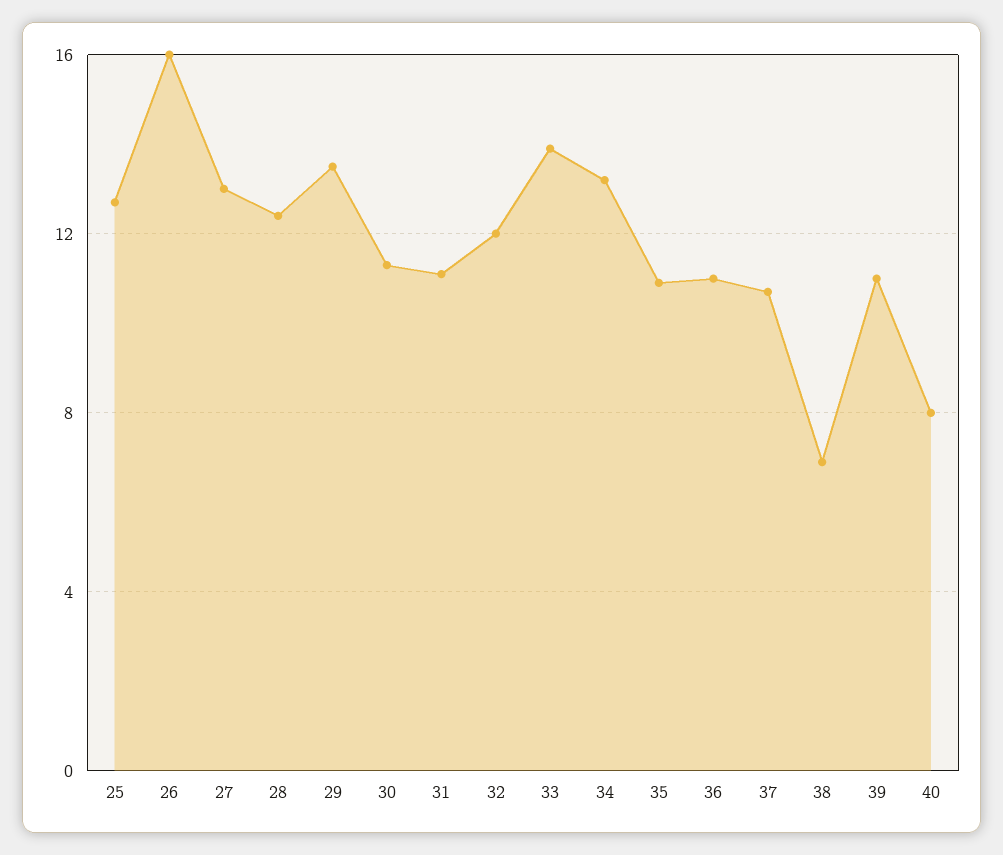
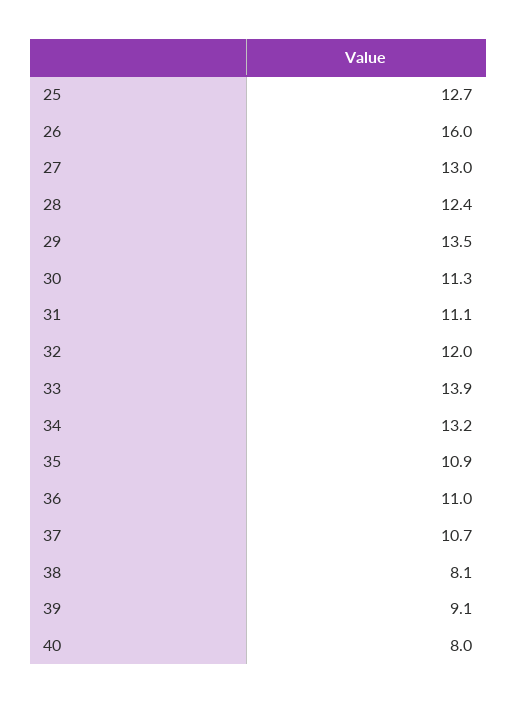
  {
    "25": 12.7,
    "26": 16,
    "27": 13,
    "28": 12.4,
    "29": 13.5,
    "30": 11.3,
    "31": 11.1,
    "32": 12,
    "33": 13.9,
    "34": 13.2,
    "35": 10.9,
    "36": 11,
    "37": 10.7,
-   "38": 7,
+   "38": 8.1,
-   "39": 11,
+   "39": 9.1,
    "40": 8
  }

